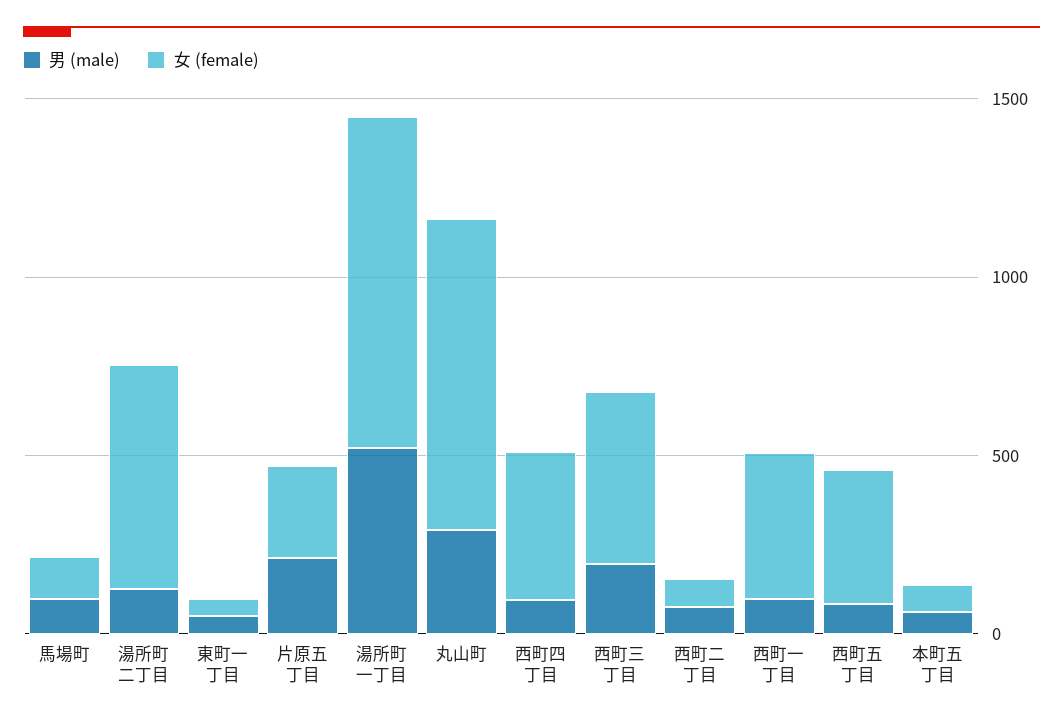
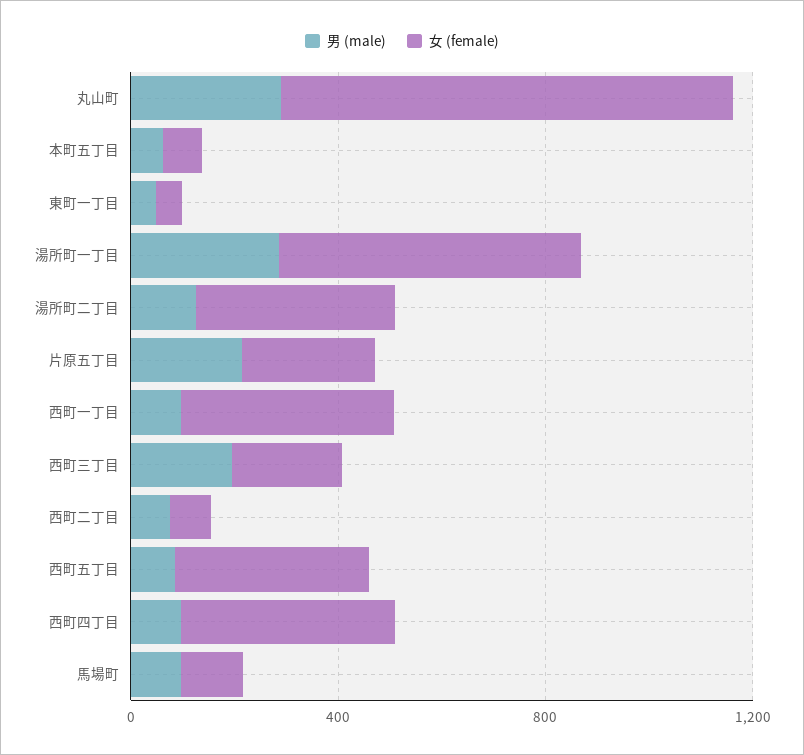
  {
    "男 (male)": {
      "馬場町": 100,
      "湯所町二丁目": 100,
      "東町一丁目": 0,
      "片原五丁目": 200,
-     "湯所町一丁目": 500,
+     "湯所町一丁目": 300,
      "丸山町": 300,
      "西町四丁目": 100,
      "西町三丁目": 200,
      "西町二丁目": 100,
      "西町一丁目": 100,
      "西町五丁目": 100,
      "本町五丁目": 100
    },
    "女 (female)": {
      "馬場町": 100,
-     "湯所町二丁目": 600,
+     "湯所町二丁目": 400,
      "東町一丁目": 100,
      "片原五丁目": 300,
-     "湯所町一丁目": 900,
+     "湯所町一丁目": 600,
      "丸山町": 900,
      "西町四丁目": 400,
-     "西町三丁目": 500,
+     "西町三丁目": 200,
      "西町二丁目": 100,
      "西町一丁目": 400,
      "西町五丁目": 400,
      "本町五丁目": 100
    }
  }

